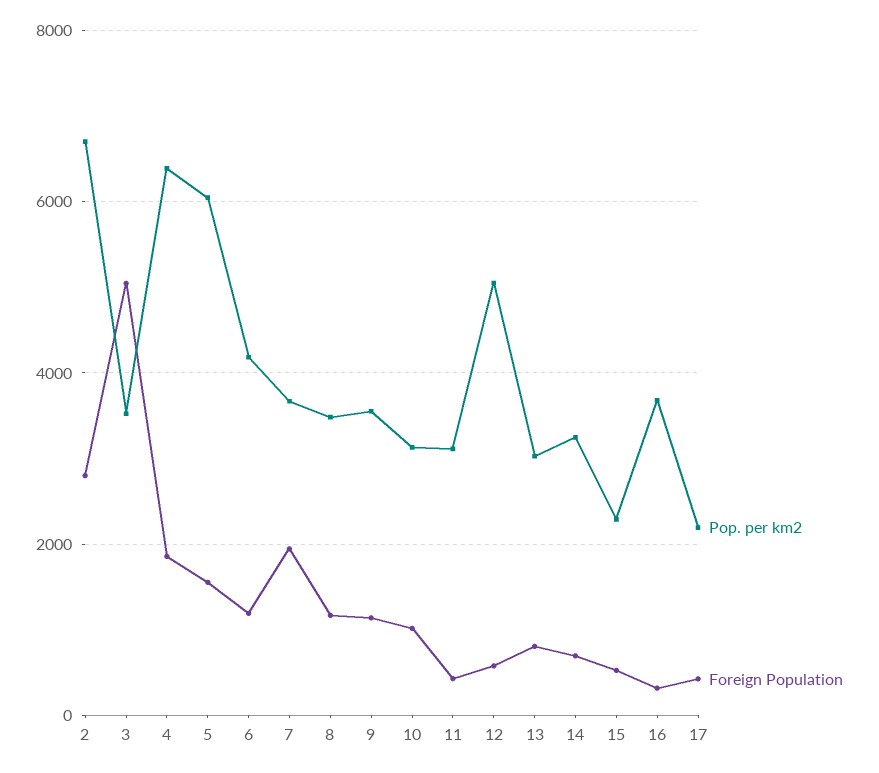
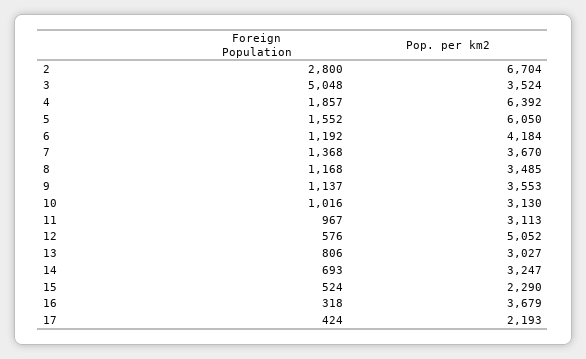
  {
    "Pop. per km2": {
      "2": 6704,
      "3": 3524,
      "4": 6392,
      "5": 6050,
      "6": 4184,
      "7": 3670,
      "8": 3485,
      "9": 3553,
      "10": 3130,
      "11": 3113,
      "12": 5052,
      "13": 3027,
      "14": 3247,
      "15": 2290,
      "16": 3679,
      "17": 2193
    },
    "Foreign Population": {
      "2": 2800,
      "3": 5048,
      "4": 1857,
      "5": 1552,
      "6": 1192,
-     "7": 2000,
+     "7": 1368,
      "8": 1168,
      "9": 1137,
      "10": 1016,
-     "11": 400,
+     "11": 967,
      "12": 576,
      "13": 806,
      "14": 693,
      "15": 524,
      "16": 318,
      "17": 424
    }
  }

